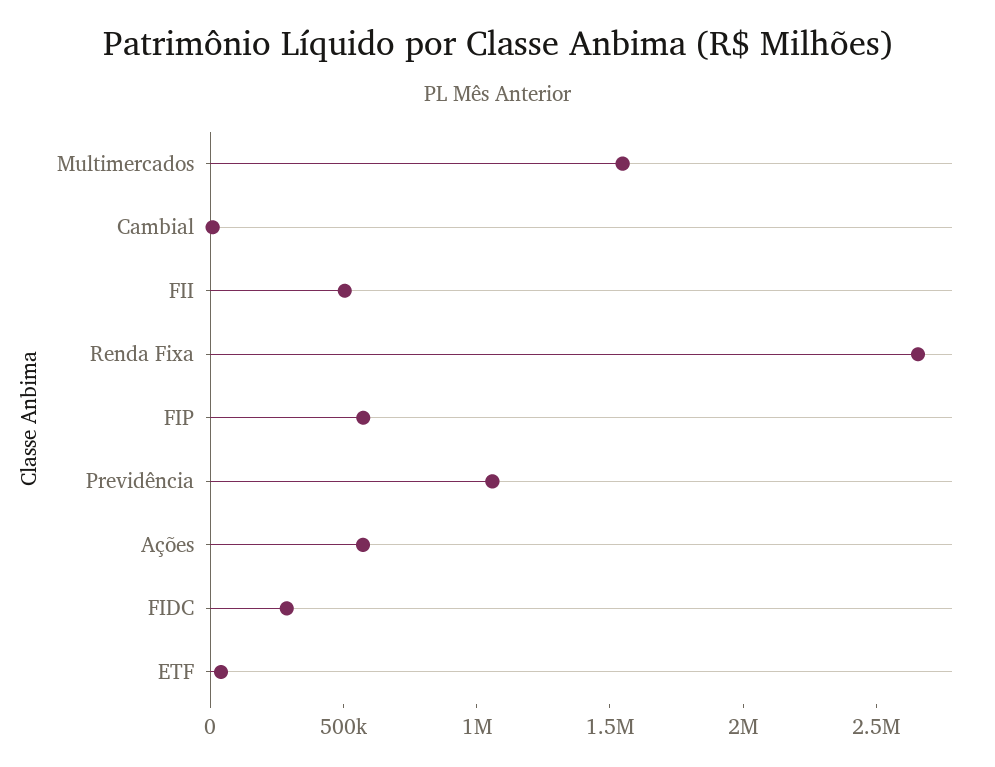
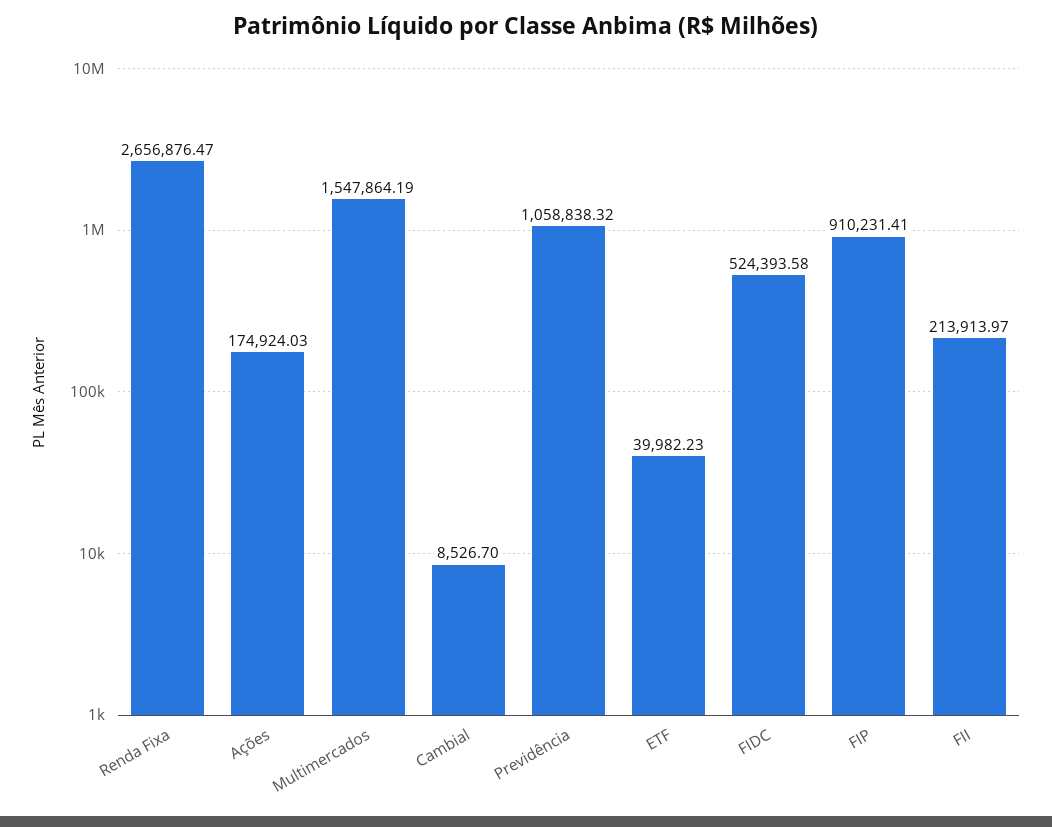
  {
    "Multimercados": 1547864.19,
    "Cambial": 8526.7,
-   "FII": 500000,
+   "FII": 213913.97,
    "Renda Fixa": 2656876.47,
-   "FIP": 600000,
+   "FIP": 910231.41,
    "Previdência": 1058838.32,
-   "Ações": 600000,
+   "Ações": 174924.03,
-   "FIDC": 300000,
+   "FIDC": 524393.58,
    "ETF": 39982.23
  }

